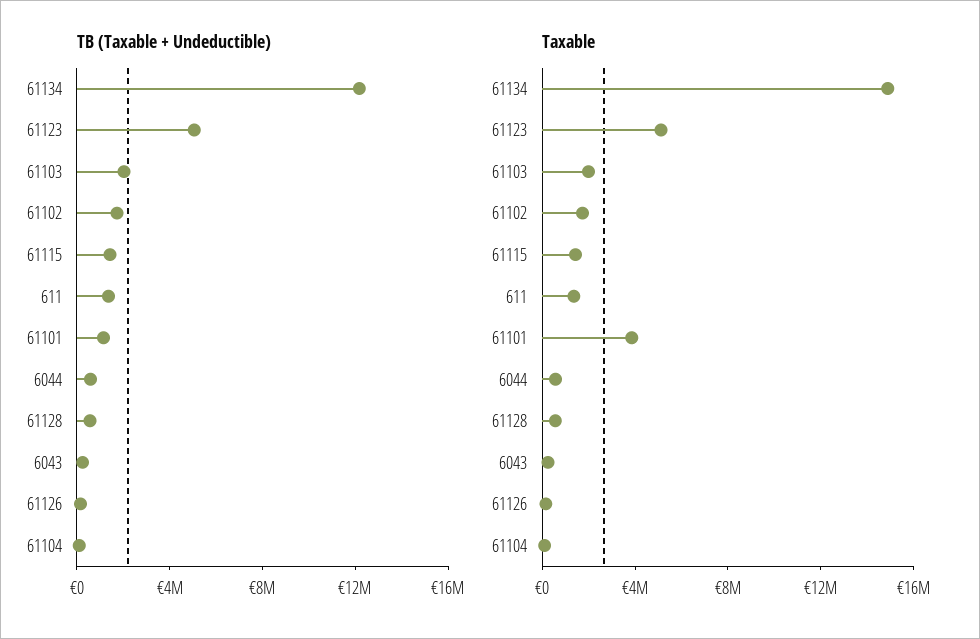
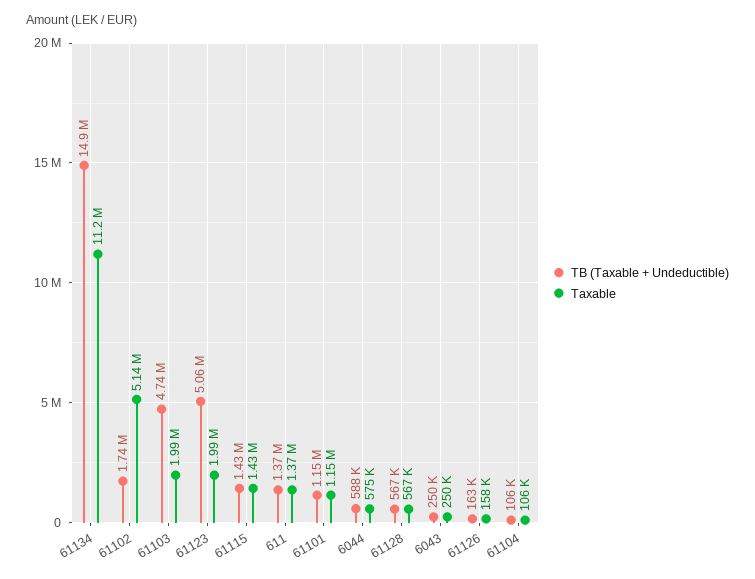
  {
    "TB (Taxable + Undeductible)": {
-     "61134": 12000000,
+     "61134": 14900000,
      "61123": 5060000,
-     "61103": 2000000,
+     "61103": 4740000,
      "61102": 1740000,
      "61115": 1430000,
      "611": 1370000,
      "61101": 1150000,
      "6044": 588000,
      "61128": 567000,
      "6043": 250000,
      "61126": 163000,
      "61104": 106000
    },
    "Taxable": {
-     "61134": 15000000,
+     "61134": 11200000,
-     "61123": 5000000,
+     "61123": 1990000,
      "61103": 1990000,
-     "61102": 2000000,
+     "61102": 5140000,
      "61115": 1430000,
      "611": 1370000,
-     "61101": 4000000,
+     "61101": 1150000,
      "6044": 575000,
      "61128": 567000,
      "6043": 250000,
      "61126": 158000,
      "61104": 106000
    }
  }

